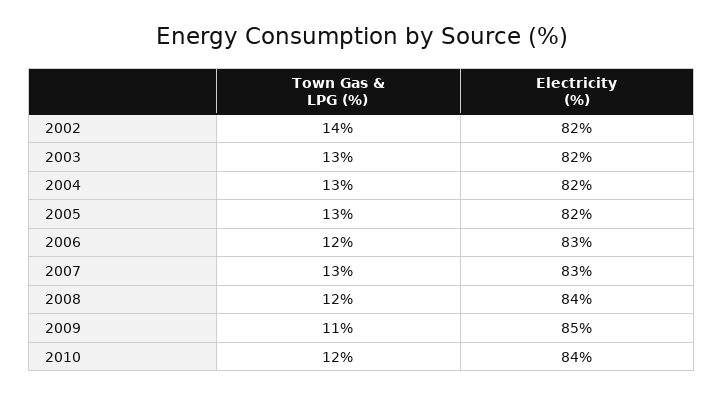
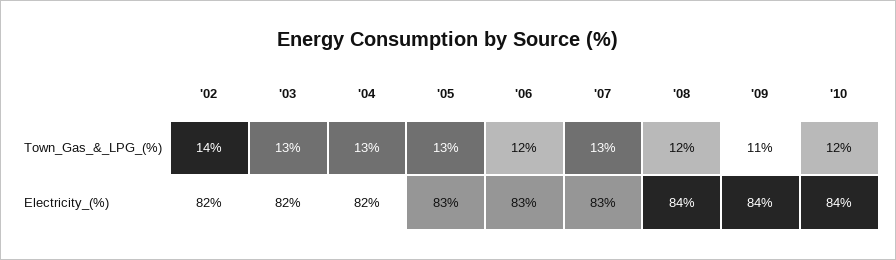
  {
    "Town Gas & LPG (%)": {
      "2002": 14,
      "2003": 13,
      "2004": 13,
      "2005": 13,
      "2006": 12,
      "2007": 13,
      "2008": 12,
      "2009": 11,
      "2010": 12
    },
    "Electricity (%)": {
      "2002": 82,
      "2003": 82,
      "2004": 82,
-     "2005": 82,
+     "2005": 83,
      "2006": 83,
      "2007": 83,
      "2008": 84,
-     "2009": 85,
+     "2009": 84,
      "2010": 84
    }
  }

